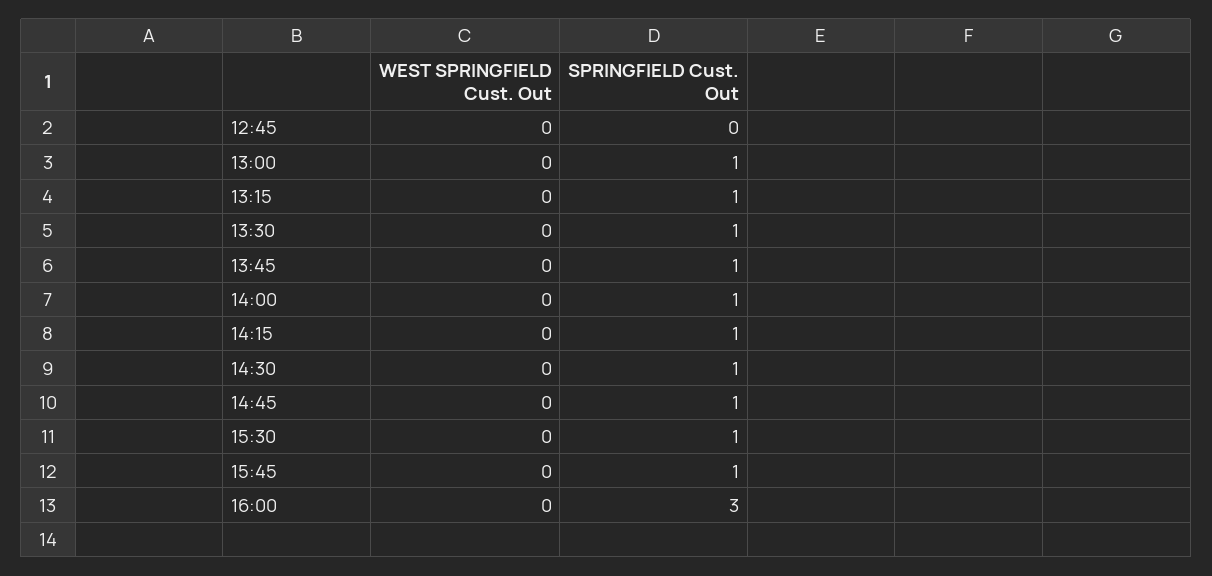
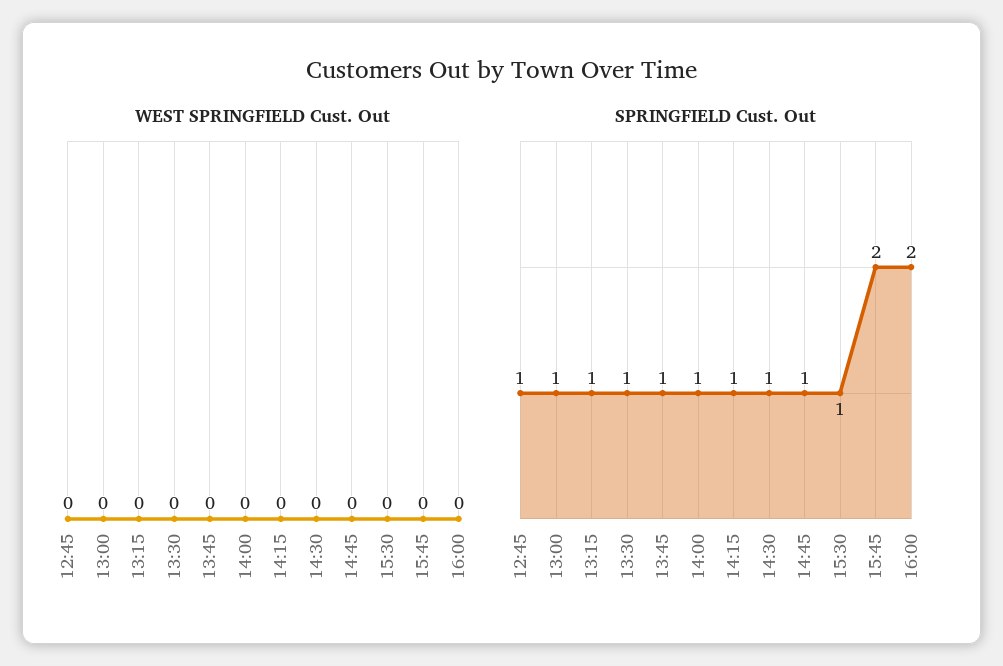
  {
    "WEST SPRINGFIELD Cust. Out": {
      "12:45": 0,
      "13:00": 0,
      "13:15": 0,
      "13:30": 0,
      "13:45": 0,
      "14:00": 0,
      "14:15": 0,
      "14:30": 0,
      "14:45": 0,
      "15:30": 0,
      "15:45": 0,
      "16:00": 0
    },
    "SPRINGFIELD Cust. Out": {
-     "12:45": 0,
+     "12:45": 1,
      "13:00": 1,
      "13:15": 1,
      "13:30": 1,
      "13:45": 1,
      "14:00": 1,
      "14:15": 1,
      "14:30": 1,
      "14:45": 1,
      "15:30": 1,
-     "15:45": 1,
+     "15:45": 2,
-     "16:00": 3
+     "16:00": 2
    }
  }

